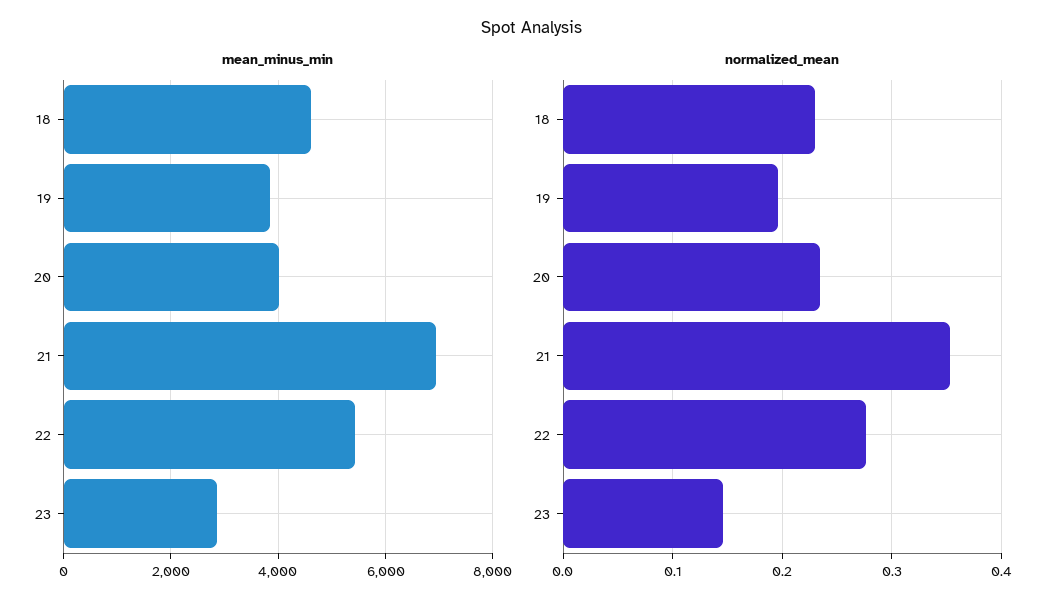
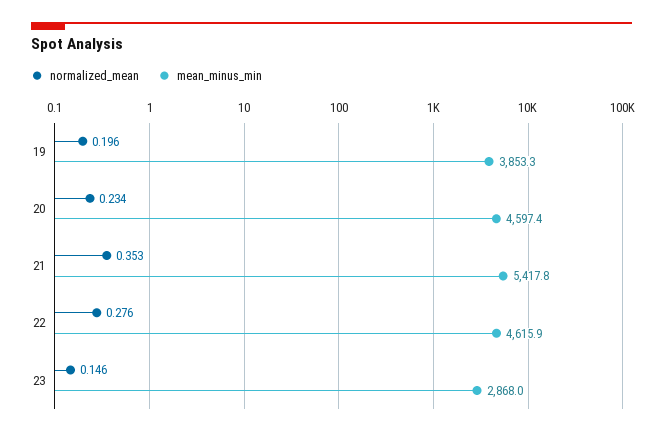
  {
    "mean_minus_min": {
-     "18": 4600,
      "19": 3853.3,
-     "20": 4000,
+     "20": 4597.4,
-     "21": 7000,
+     "21": 5417.8,
-     "22": 5400,
+     "22": 4615.9,
      "23": 2868
    },
    "normalized_mean": {
-     "18": 0.23,
      "19": 0.196,
      "20": 0.234,
      "21": 0.353,
      "22": 0.276,
      "23": 0.146
    }
  }

